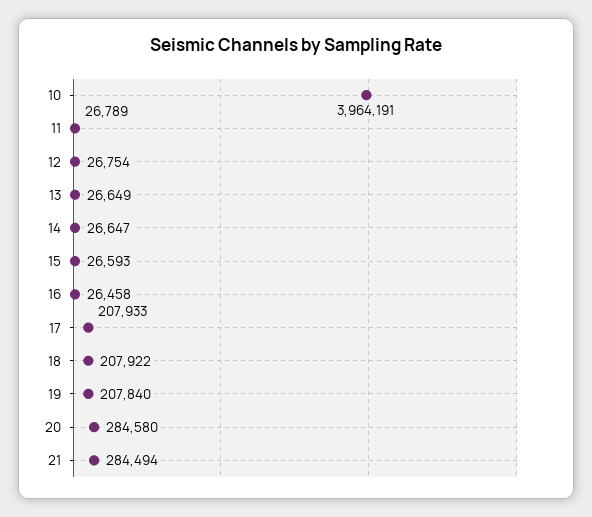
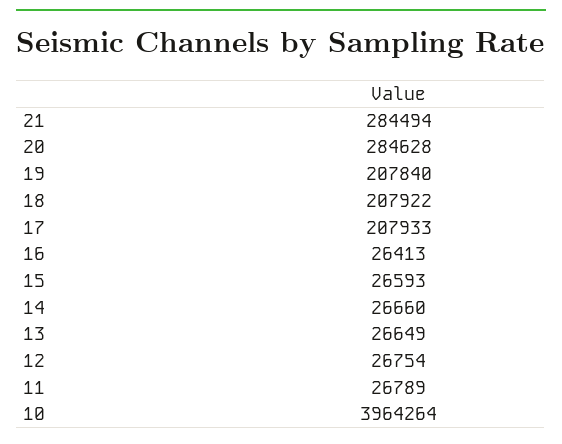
  {
-   "10": 3964191,
+   "10": 3964264,
    "11": 26789,
    "12": 26754,
    "13": 26649,
-   "14": 26647,
+   "14": 26660,
    "15": 26593,
-   "16": 26458,
+   "16": 26413,
    "17": 207933,
    "18": 207922,
    "19": 207840,
-   "20": 284580,
+   "20": 284628,
    "21": 284494
  }

